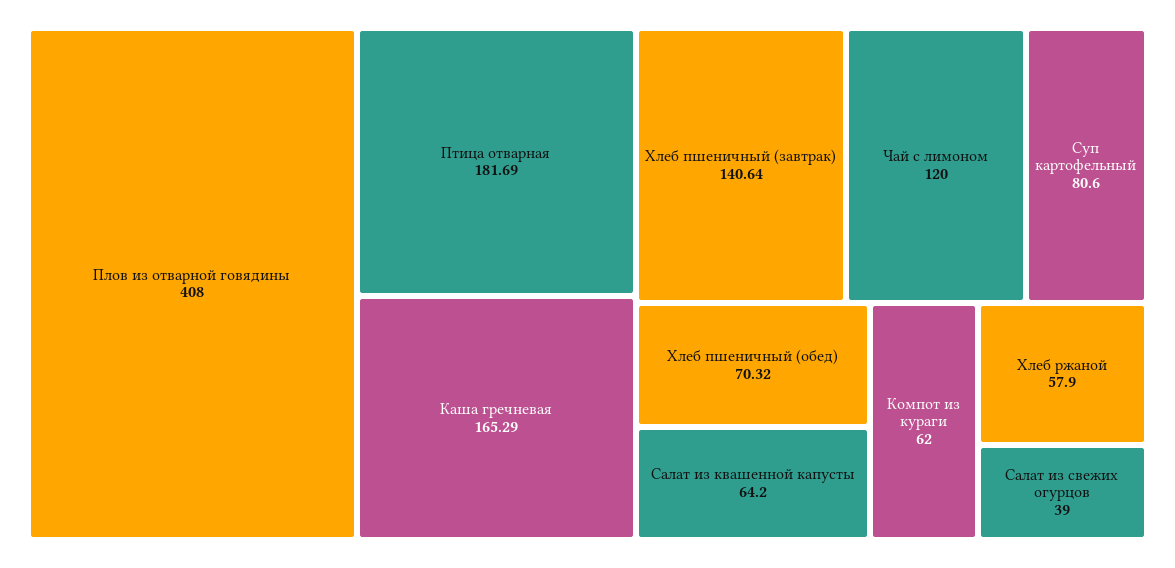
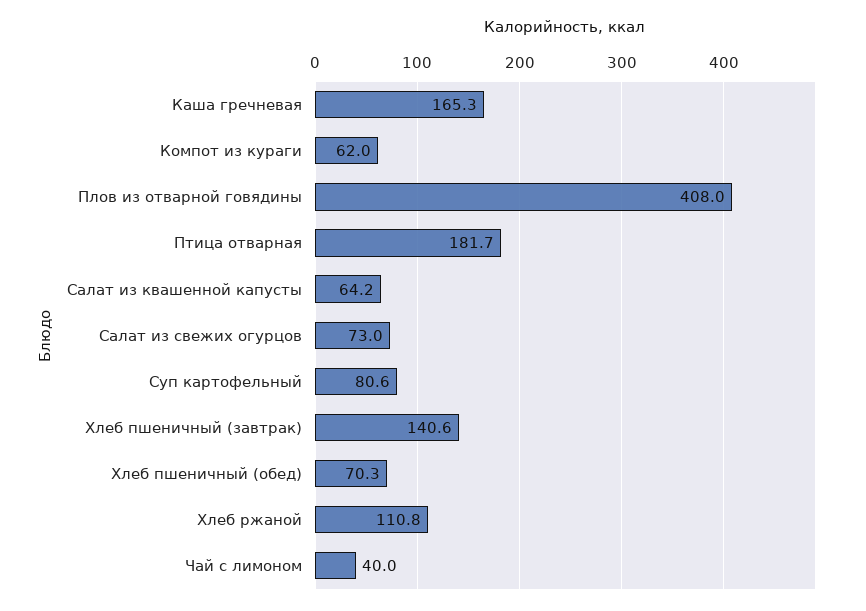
  {
    "Плов из отварной говядины": 408,
    "Птица отварная": 181.69,
    "Каша гречневая": 165.29,
    "Хлеб пшеничный (завтрак)": 140.64,
-   "Чай с лимоном": 120,
+   "Чай с лимоном": 40,
    "Суп картофельный": 80.6,
    "Хлеб пшеничный (обед)": 70.32,
    "Салат из квашенной капусты": 64.2,
    "Компот из кураги": 62,
-   "Хлеб ржаной": 57.9,
+   "Хлеб ржаной": 110.8,
-   "Салат из свежих огурцов": 39
+   "Салат из свежих огурцов": 73
  }

